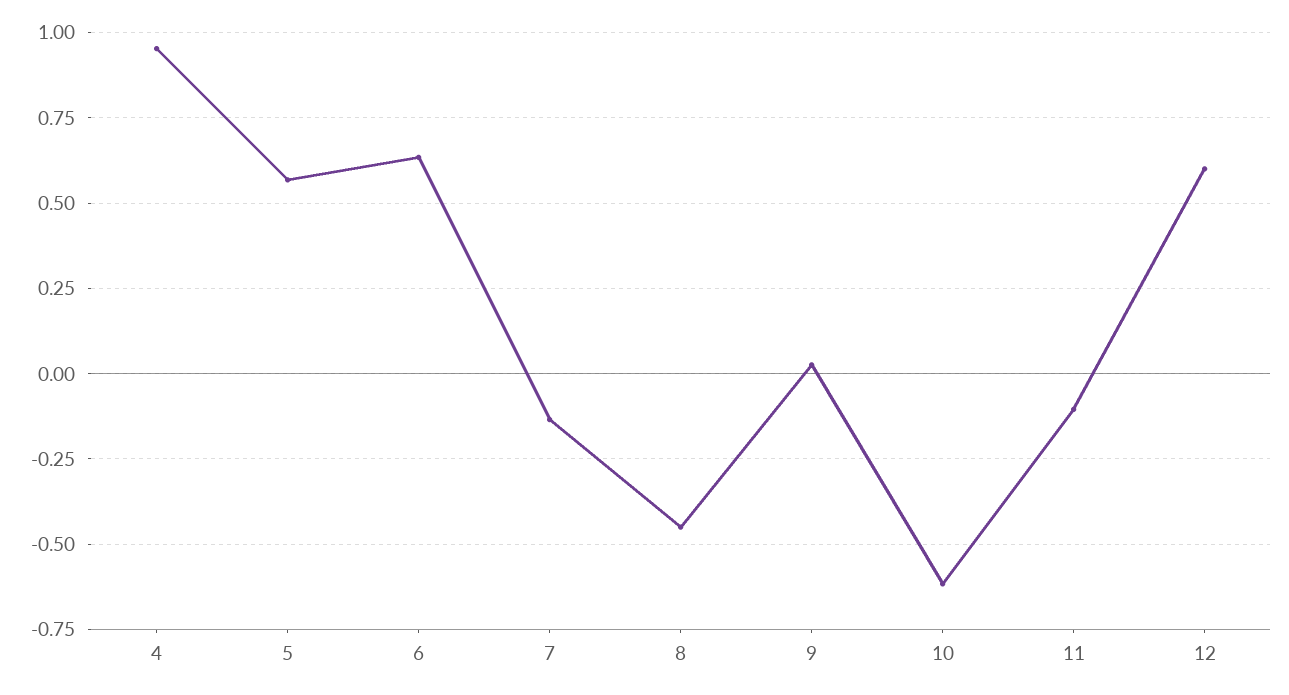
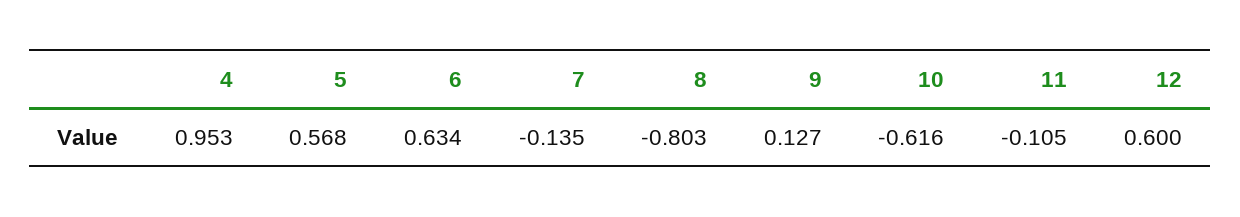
  {
    "4": 0.953,
    "5": 0.568,
    "6": 0.634,
    "7": -0.135,
-   "8": -0.45,
+   "8": -0.803,
-   "9": 0.025,
+   "9": 0.127,
    "10": -0.616,
    "11": -0.105,
    "12": 0.6
  }

